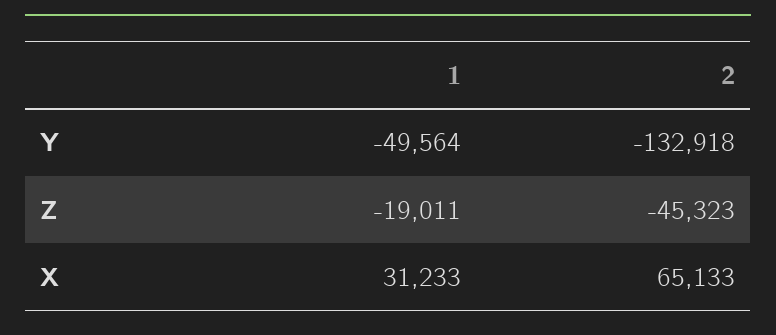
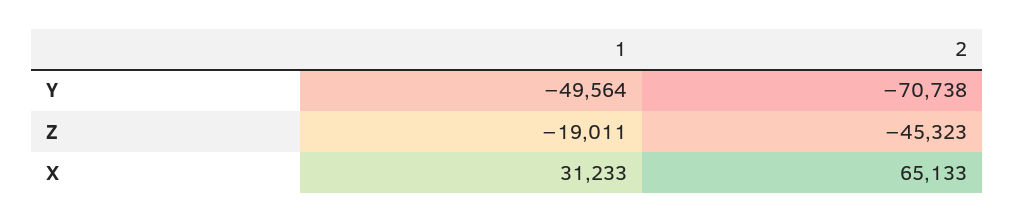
  {
    "1": {
      "Y": -49564,
      "Z": -19011,
      "X": 31233
    },
    "2": {
-     "Y": -132918,
+     "Y": -70738,
      "Z": -45323,
      "X": 65133
    }
  }

